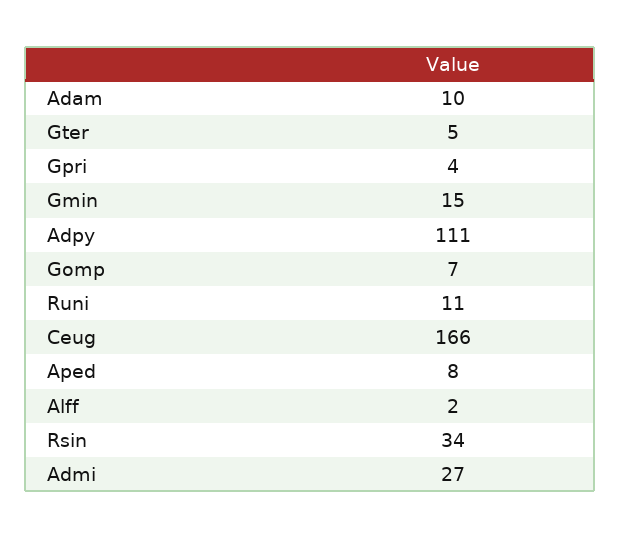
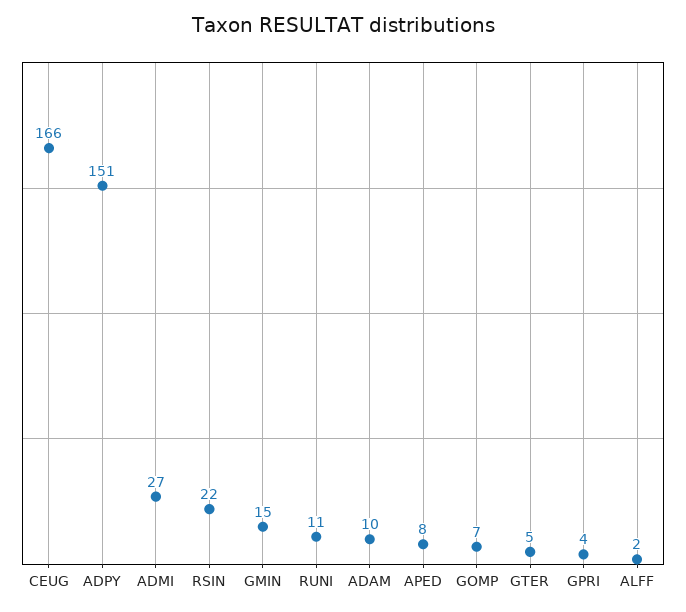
  {
    "Adam": 10,
    "Gter": 5,
    "Gpri": 4,
    "Gmin": 15,
-   "Adpy": 111,
+   "Adpy": 151,
    "Gomp": 7,
    "Runi": 11,
    "Ceug": 166,
    "Aped": 8,
    "Alff": 2,
-   "Rsin": 34,
+   "Rsin": 22,
    "Admi": 27
  }

